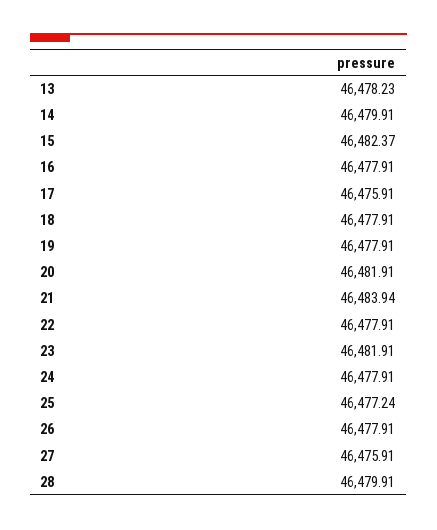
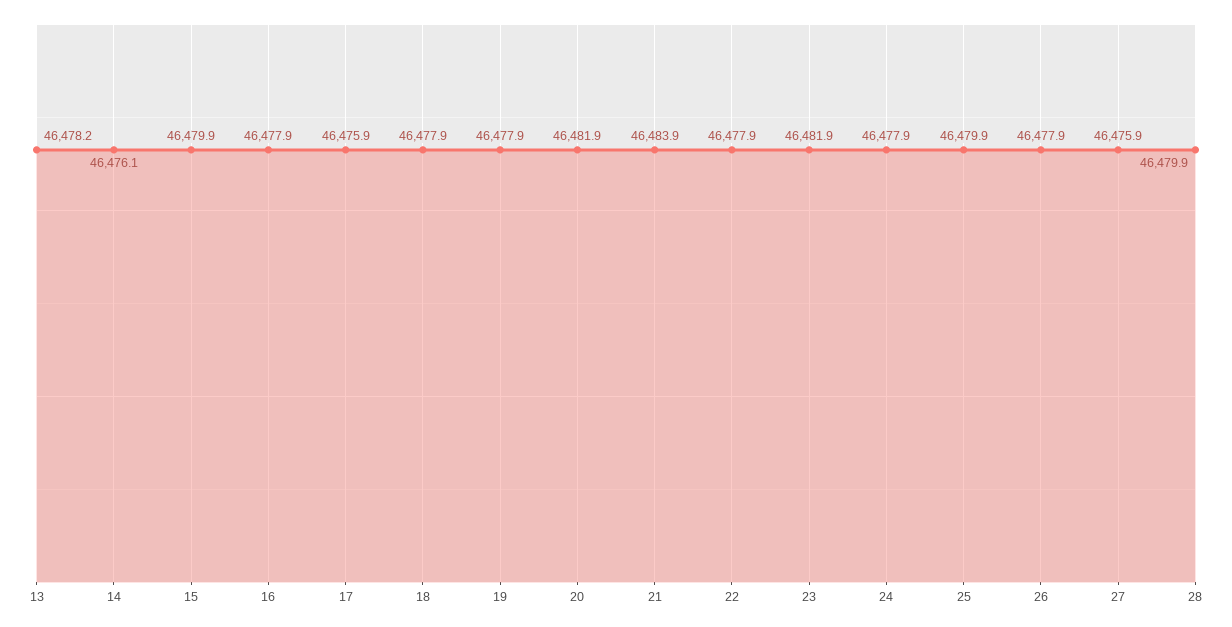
  {
    "13": 46478.23,
-   "14": 46479.91,
+   "14": 46476.1,
-   "15": 46482.37,
+   "15": 46479.9,
    "16": 46477.91,
    "17": 46475.91,
    "18": 46477.91,
    "19": 46477.91,
    "20": 46481.91,
    "21": 46483.94,
    "22": 46477.91,
    "23": 46481.91,
    "24": 46477.91,
-   "25": 46477.24,
+   "25": 46479.9,
    "26": 46477.91,
    "27": 46475.91,
    "28": 46479.91
  }

